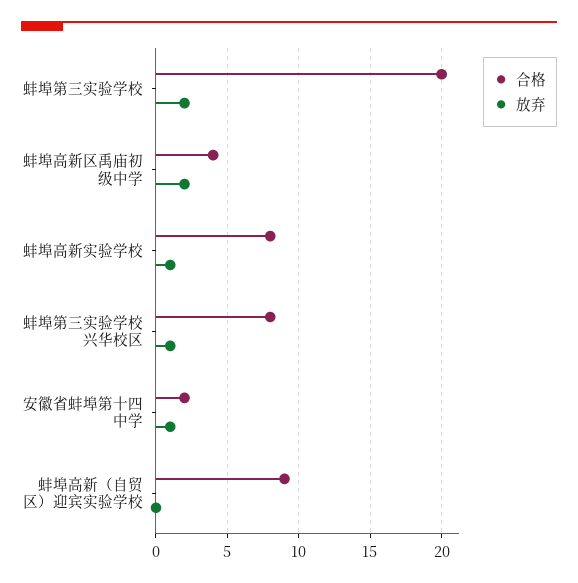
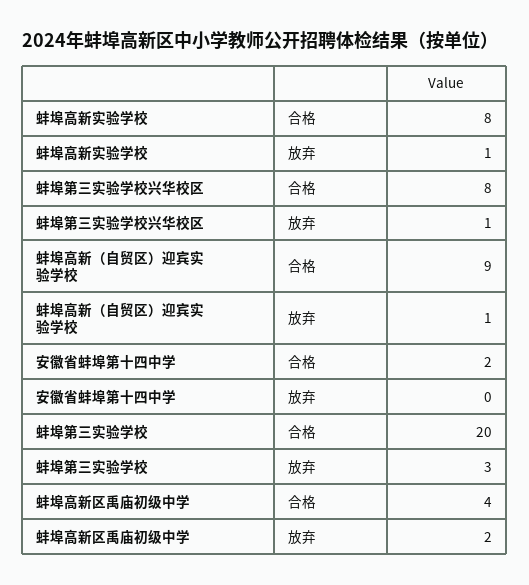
  {
    "合格": {
      "蚌埠第三实验学校": 20,
      "蚌埠高新区禹庙初级中学": 4,
      "蚌埠高新实验学校": 8,
      "蚌埠第三实验学校兴华校区": 8,
      "安徽省蚌埠第十四中学": 2,
      "蚌埠高新（自贸区）迎宾实验学校": 9
    },
    "放弃": {
-     "蚌埠第三实验学校": 2,
+     "蚌埠第三实验学校": 3,
      "蚌埠高新区禹庙初级中学": 2,
      "蚌埠高新实验学校": 1,
      "蚌埠第三实验学校兴华校区": 1,
-     "安徽省蚌埠第十四中学": 1,
+     "安徽省蚌埠第十四中学": 0,
-     "蚌埠高新（自贸区）迎宾实验学校": 0
+     "蚌埠高新（自贸区）迎宾实验学校": 1
    }
  }

